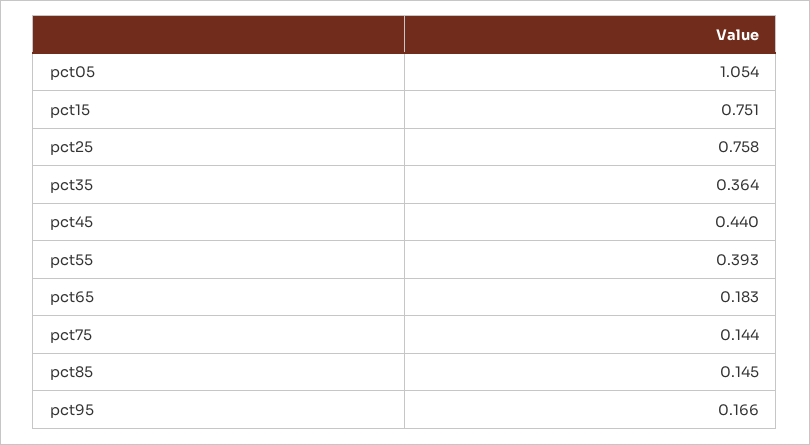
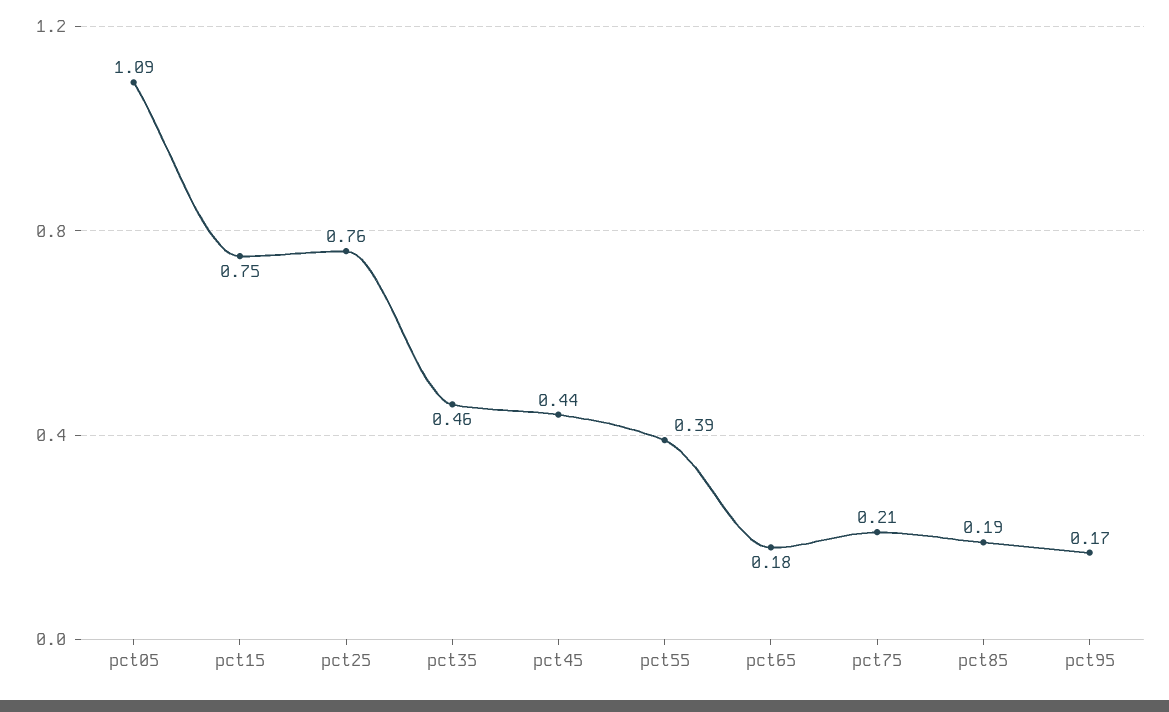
  {
-   "pct05": 1.054,
+   "pct05": 1.09,
    "pct15": 0.751,
    "pct25": 0.758,
-   "pct35": 0.364,
+   "pct35": 0.46,
    "pct45": 0.44,
    "pct55": 0.393,
    "pct65": 0.183,
-   "pct75": 0.144,
+   "pct75": 0.21,
-   "pct85": 0.145,
+   "pct85": 0.19,
    "pct95": 0.166
  }

